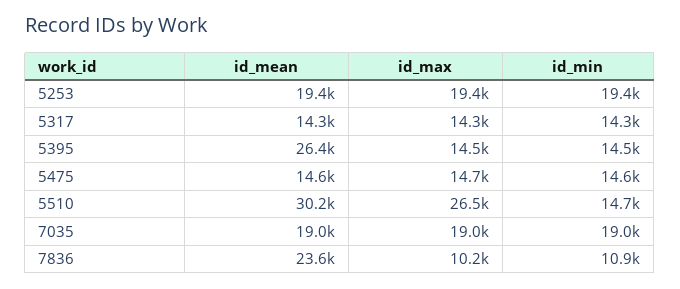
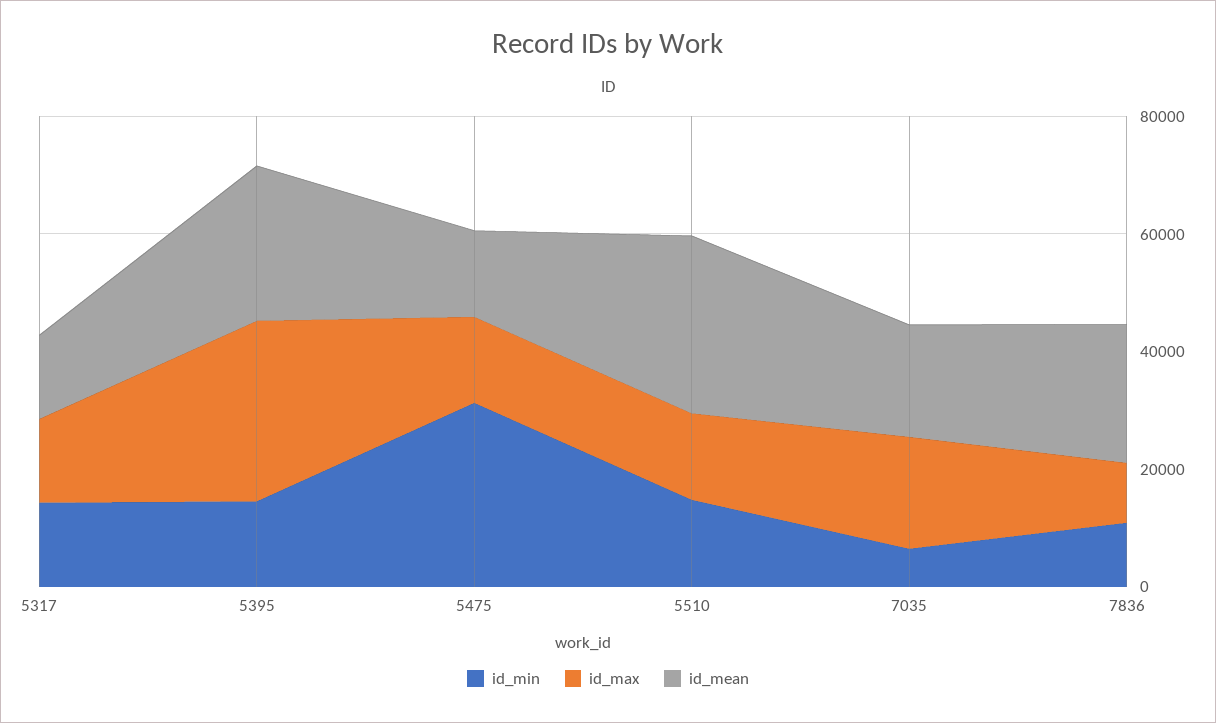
  {
    "id_mean": {
-     "5253": 19400,
      "5317": 14300,
      "5395": 26400,
      "5475": 14600,
      "5510": 30200,
      "7035": 19000,
      "7836": 23600
    },
    "id_max": {
-     "5253": 19400,
      "5317": 14300,
-     "5395": 14500,
+     "5395": 30000,
      "5475": 14700,
-     "5510": 26500,
+     "5510": 15000,
      "7035": 19000,
      "7836": 10200
    },
    "id_min": {
-     "5253": 19400,
      "5317": 14300,
      "5395": 14500,
-     "5475": 14600,
+     "5475": 30000,
      "5510": 14700,
-     "7035": 19000,
+     "7035": 5000,
      "7836": 10900
    }
  }

